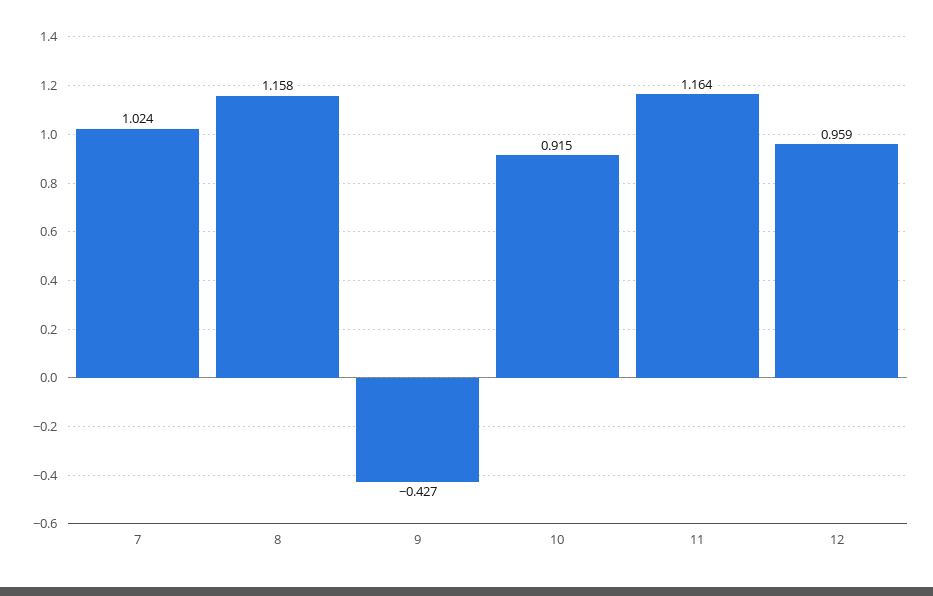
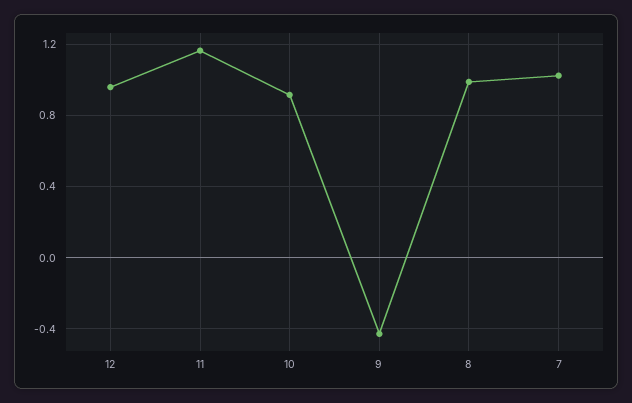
  {
    "7": 1.024,
-   "8": 1.158,
+   "8": 1,
    "9": -0.427,
    "10": 0.915,
    "11": 1.164,
    "12": 0.959
  }

